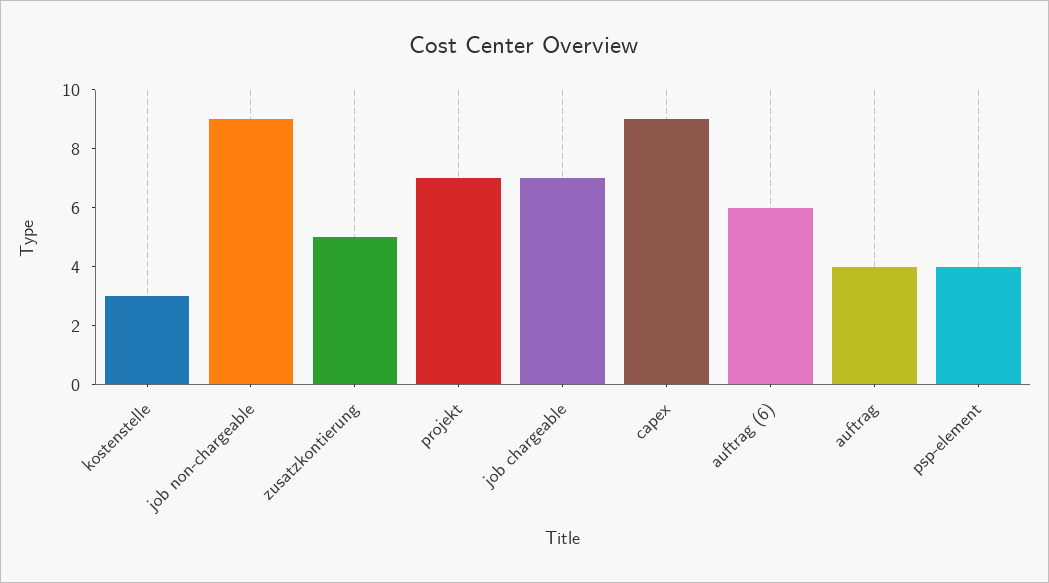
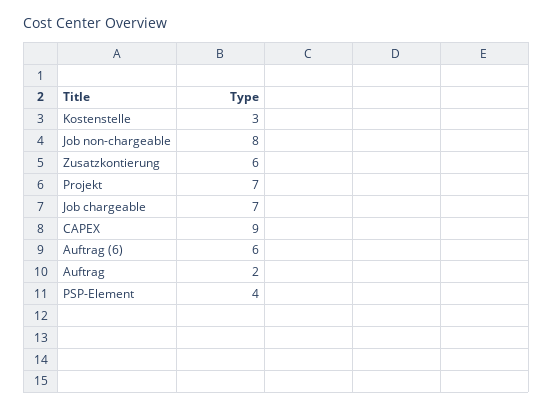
  {
    "kostenstelle": 3,
-   "job non-chargeable": 9,
+   "job non-chargeable": 8,
-   "zusatzkontierung": 5,
+   "zusatzkontierung": 6,
    "projekt": 7,
    "job chargeable": 7,
    "capex": 9,
    "auftrag (6)": 6,
-   "auftrag": 4,
+   "auftrag": 2,
    "psp-element": 4
  }

